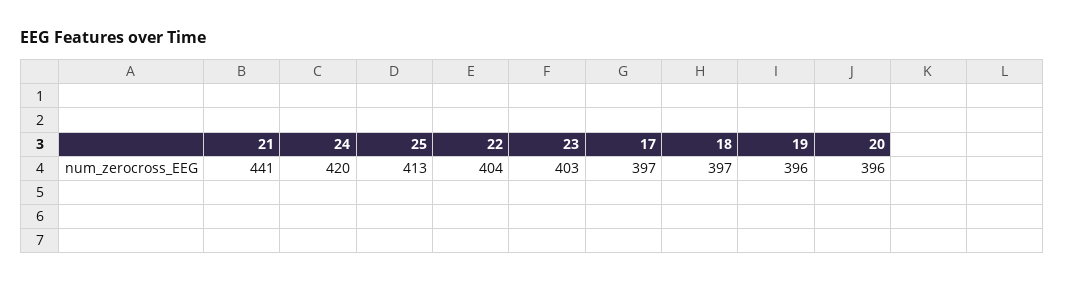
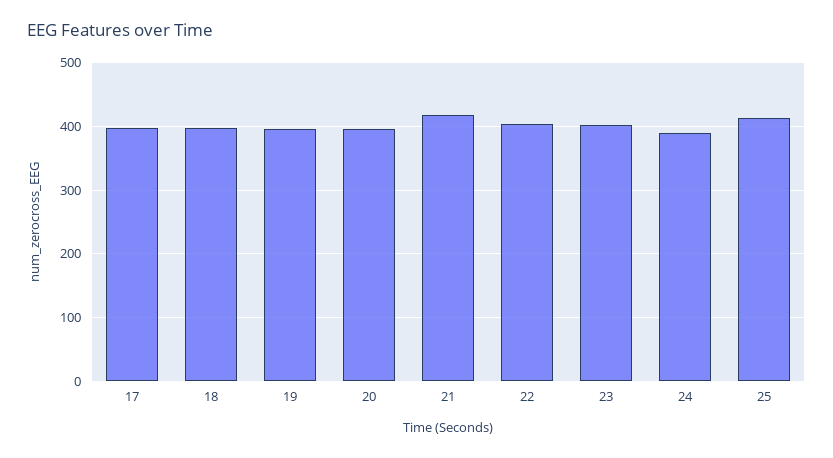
  {
-   "21": 441,
+   "21": 420,
-   "24": 420,
+   "24": 390,
    "25": 413,
    "22": 404,
    "23": 403,
    "17": 397,
    "18": 397,
    "19": 396,
    "20": 396
  }

